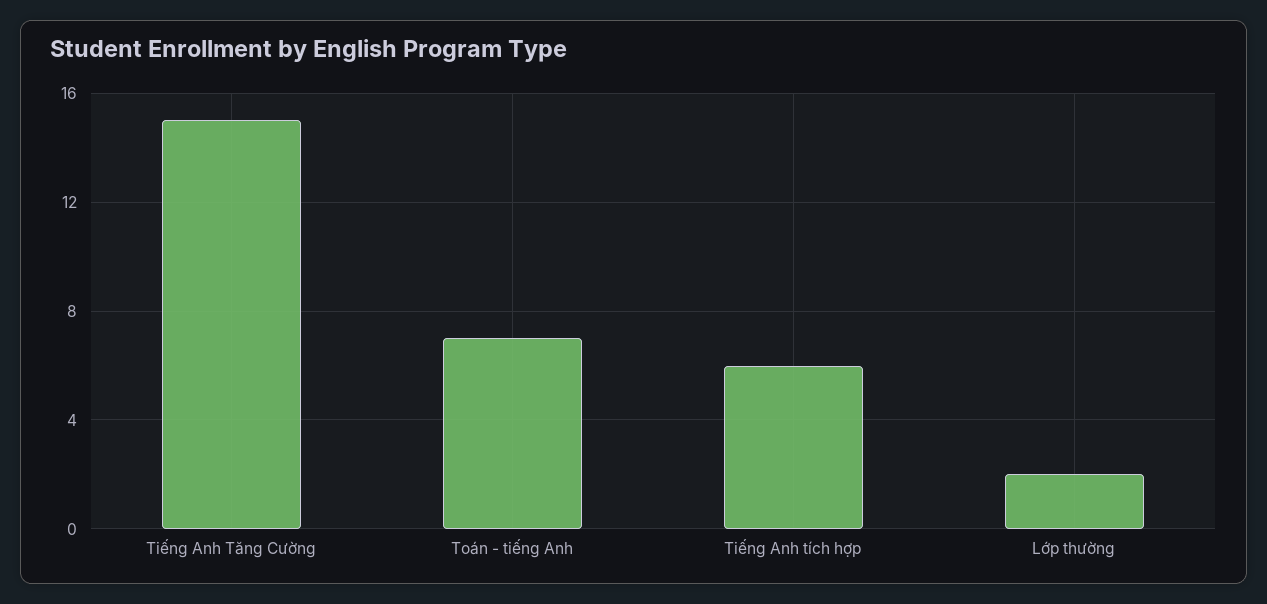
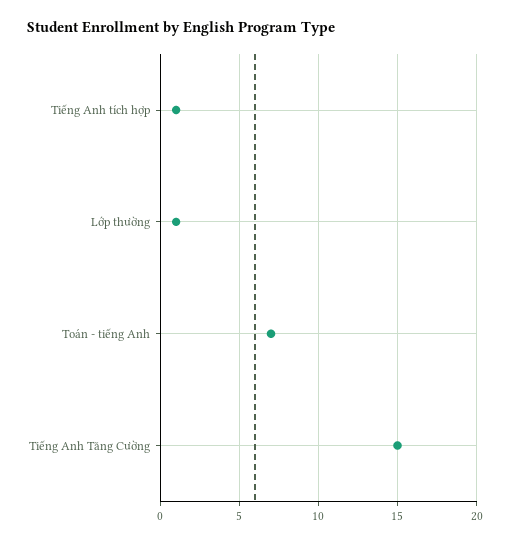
  {
    "Tiếng Anh Tăng Cường": 15,
    "Toán - tiếng Anh": 7,
-   "Tiếng Anh tích hợp": 6,
+   "Tiếng Anh tích hợp": 1,
-   "Lớp thường": 2
+   "Lớp thường": 1
  }

